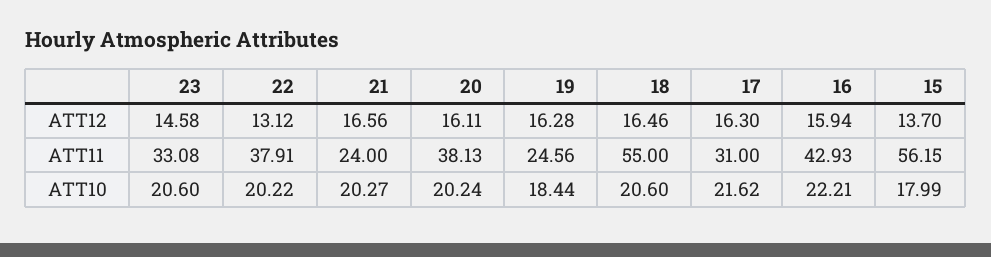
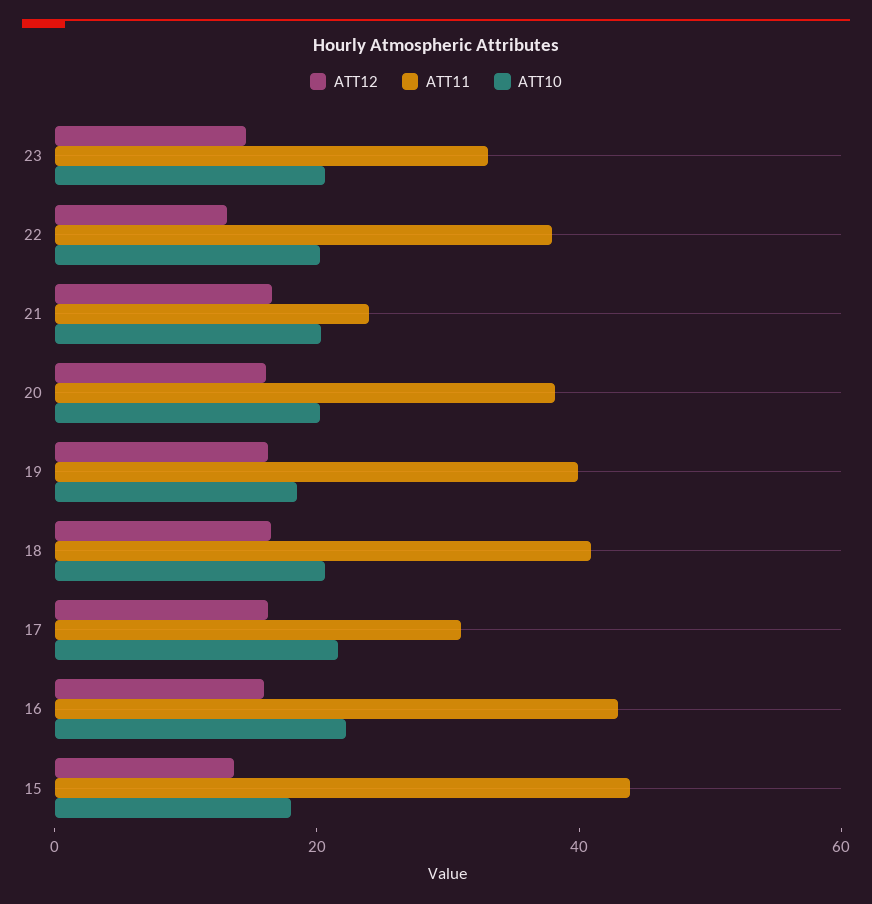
  {
    "ATT12": {
      "23": 14.58,
      "22": 13.12,
      "21": 16.56,
      "20": 16.11,
      "19": 16.28,
      "18": 16.46,
      "17": 16.3,
      "16": 15.94,
      "15": 13.7
    },
    "ATT11": {
      "23": 33.08,
      "22": 37.91,
      "21": 24,
      "20": 38.13,
-     "19": 24.56,
+     "19": 40,
-     "18": 55,
+     "18": 40,
      "17": 31,
      "16": 42.93,
-     "15": 56.15
+     "15": 45
    },
    "ATT10": {
      "23": 20.6,
      "22": 20.22,
      "21": 20.27,
      "20": 20.24,
      "19": 18.44,
      "18": 20.6,
      "17": 21.62,
      "16": 22.21,
      "15": 17.99
    }
  }

